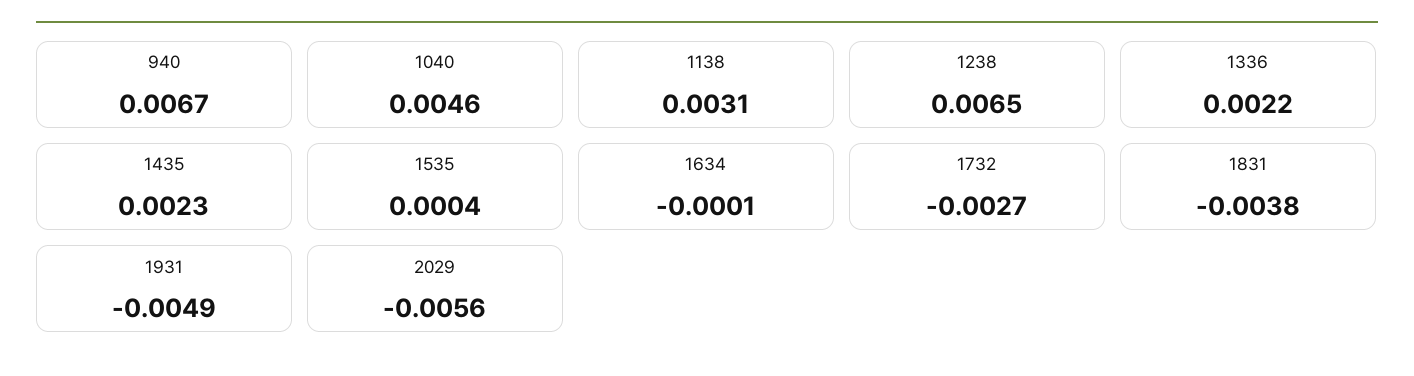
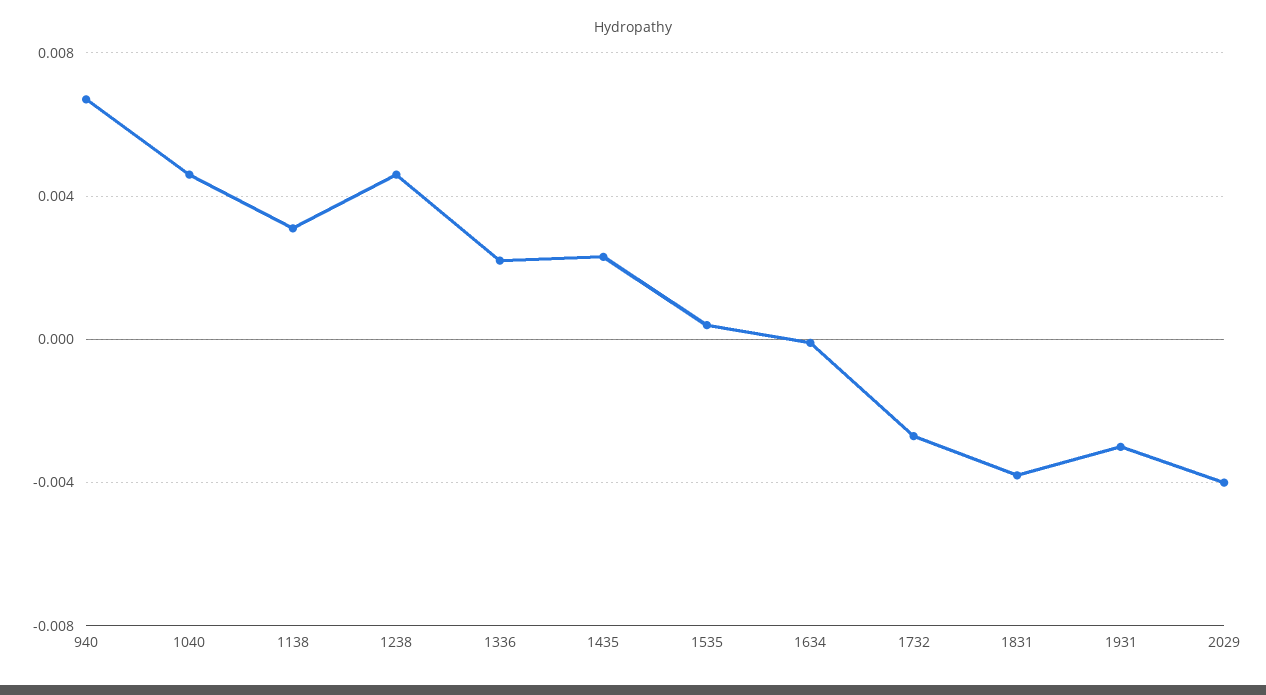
  {
    "940": 0.0067,
    "1040": 0.0046,
    "1138": 0.0031,
-   "1238": 0.0065,
+   "1238": 0.0045,
    "1336": 0.0022,
    "1435": 0.0023,
    "1535": 0.0004,
    "1634": -0.0001,
    "1732": -0.0027,
    "1831": -0.0038,
-   "1931": -0.0049,
+   "1931": -0.003,
-   "2029": -0.0056
+   "2029": -0.004
  }

